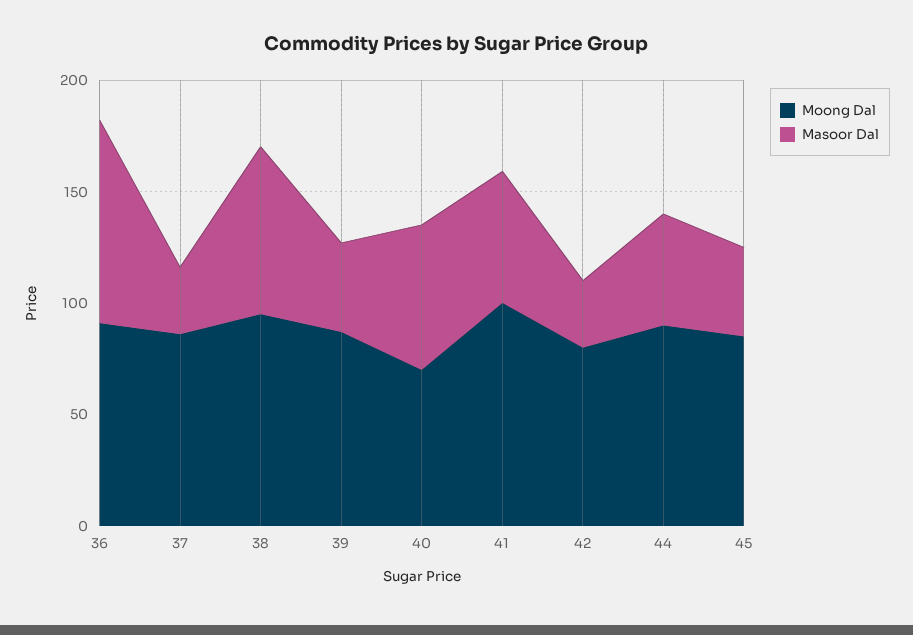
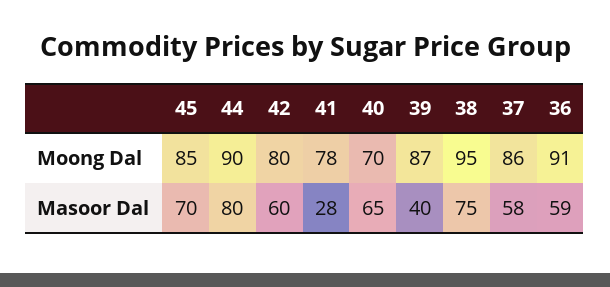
  {
    "Moong Dal": {
      "36": 91,
      "37": 86,
      "38": 95,
      "39": 87,
      "40": 70,
-     "41": 100,
+     "41": 78,
      "42": 80,
      "44": 90,
      "45": 85
    },
    "Masoor Dal": {
-     "36": 90,
+     "36": 59,
-     "37": 30,
+     "37": 58,
      "38": 75,
      "39": 40,
      "40": 65,
-     "41": 60,
+     "41": 28,
-     "42": 30,
+     "42": 60,
-     "44": 50,
+     "44": 80,
-     "45": 40
+     "45": 70
    }
  }

